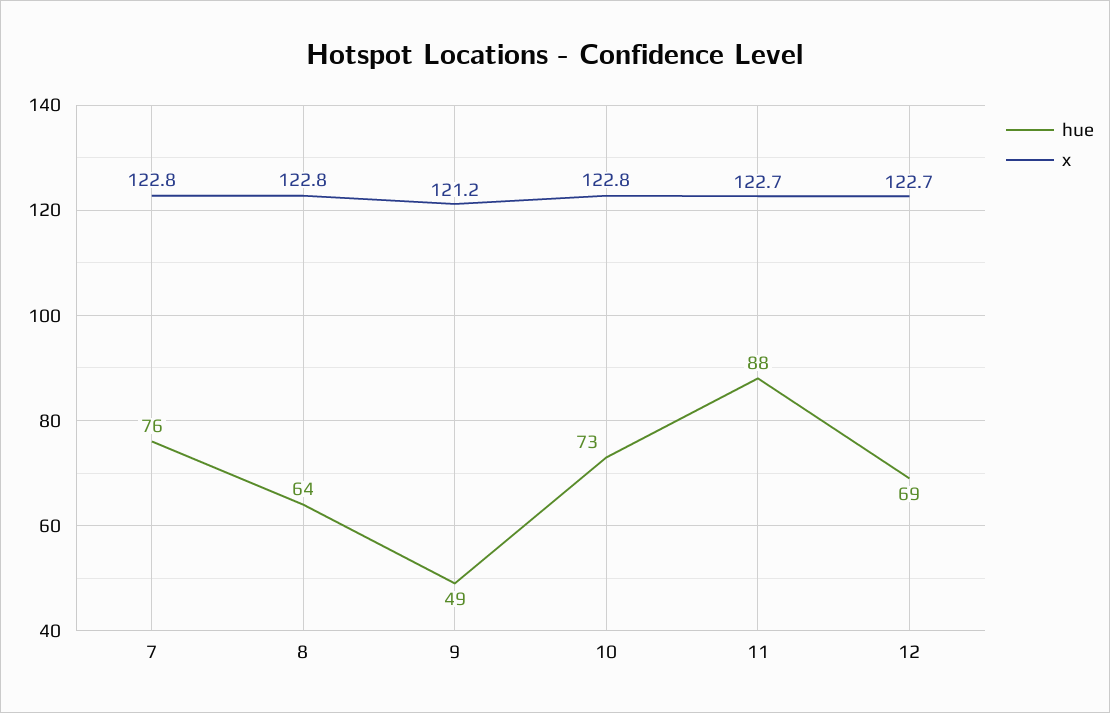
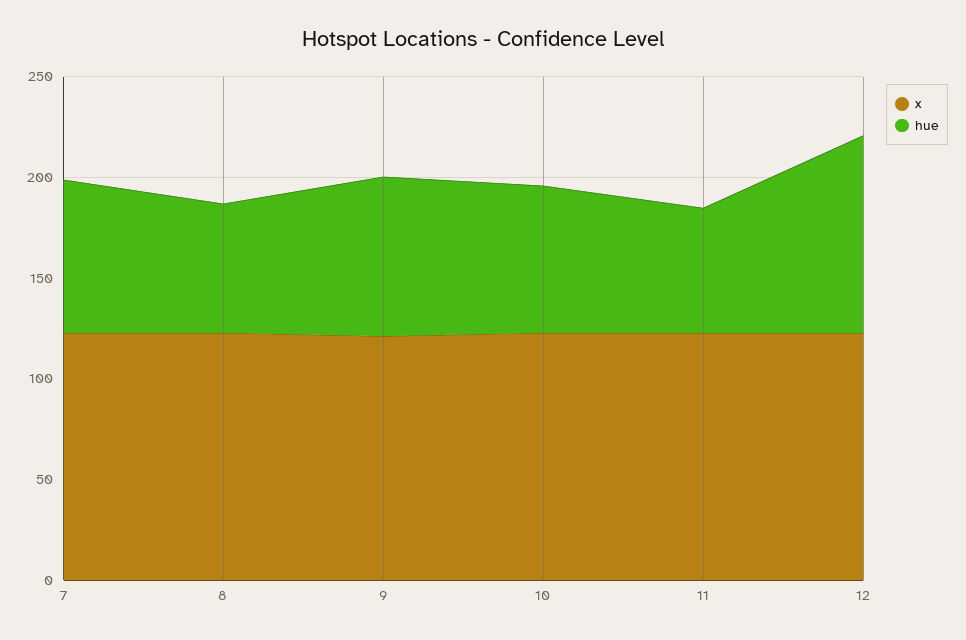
  {
    "hue": {
      "7": 76,
      "8": 64,
-     "9": 49,
+     "9": 80,
      "10": 73,
-     "11": 88,
+     "11": 60,
-     "12": 69
+     "12": 100
    },
    "x": {
      "7": 122.8,
      "8": 122.8,
      "9": 121.2,
      "10": 122.8,
      "11": 122.7,
      "12": 122.7
    }
  }

